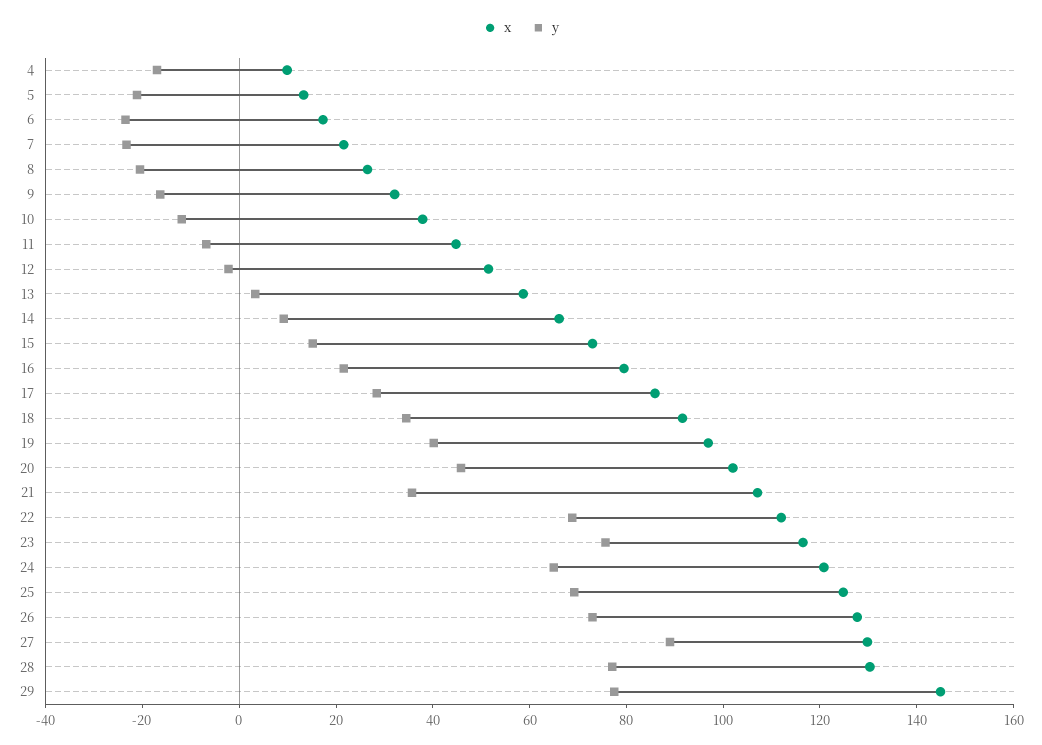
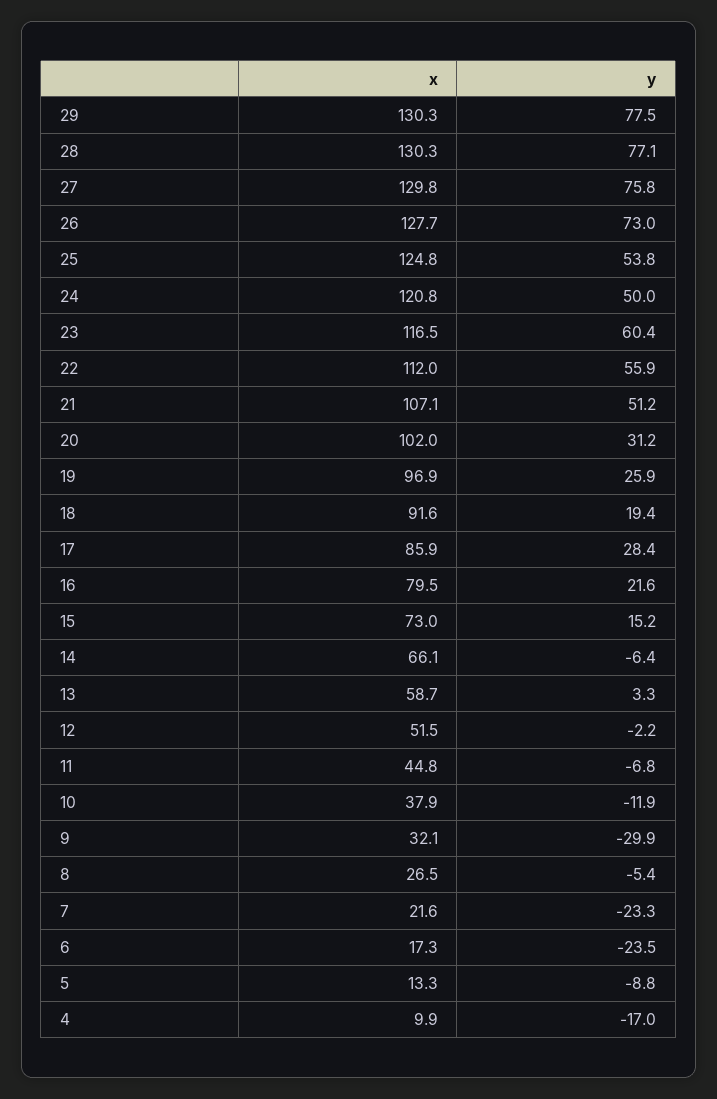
  {
    "x": {
      "4": 9.9,
      "5": 13.3,
      "6": 17.3,
      "7": 21.6,
      "8": 26.5,
      "9": 32.1,
      "10": 37.9,
      "11": 44.8,
      "12": 51.5,
      "13": 58.7,
      "14": 66.1,
      "15": 73,
      "16": 79.5,
      "17": 85.9,
      "18": 91.6,
      "19": 96.9,
      "20": 102,
      "21": 107.1,
      "22": 112,
      "23": 116.5,
      "24": 120.8,
      "25": 124.8,
      "26": 127.7,
      "27": 129.8,
      "28": 130.3,
-     "29": 145
+     "29": 130.3
    },
    "y": {
      "4": -17,
-     "5": -20,
+     "5": -8.8,
      "6": -23.5,
      "7": -23.3,
-     "8": -20,
+     "8": -5.4,
-     "9": -15,
+     "9": -29.9,
      "10": -11.9,
      "11": -6.8,
      "12": -2.2,
      "13": 3.3,
-     "14": 10,
+     "14": -6.4,
      "15": 15.2,
      "16": 21.6,
      "17": 28.4,
-     "18": 35,
+     "18": 19.4,
-     "19": 40,
+     "19": 25.9,
-     "20": 45,
+     "20": 31.2,
-     "21": 35,
+     "21": 51.2,
-     "22": 70,
+     "22": 55.9,
-     "23": 75,
+     "23": 60.4,
-     "24": 65,
+     "24": 50,
-     "25": 70,
+     "25": 53.8,
      "26": 73,
-     "27": 90,
+     "27": 75.8,
      "28": 77.1,
      "29": 77.5
    }
  }

